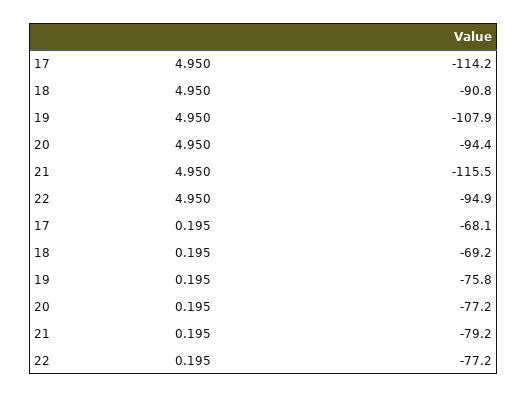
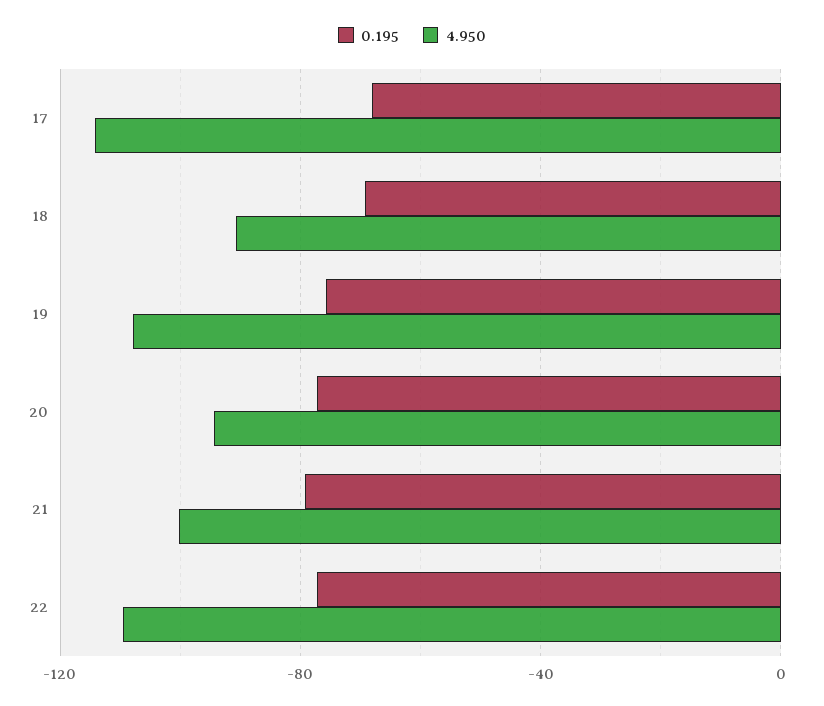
  {
    "4.950": {
      "17": -114.2,
      "18": -90.8,
      "19": -107.9,
      "20": -94.4,
-     "21": -115.5,
+     "21": -100,
-     "22": -94.9
+     "22": -110
    },
    "0.195": {
      "17": -68.1,
      "18": -69.2,
      "19": -75.8,
      "20": -77.2,
      "21": -79.2,
      "22": -77.2
    }
  }

